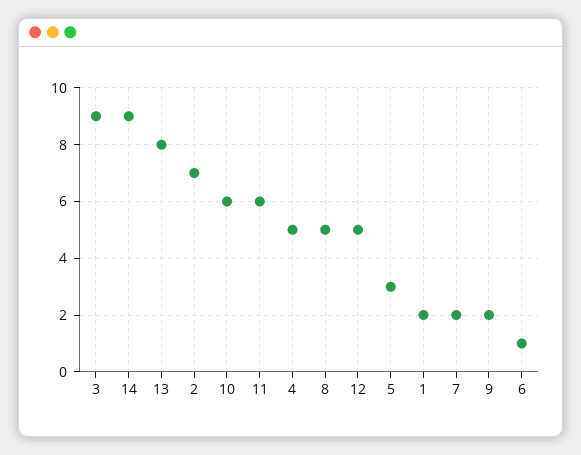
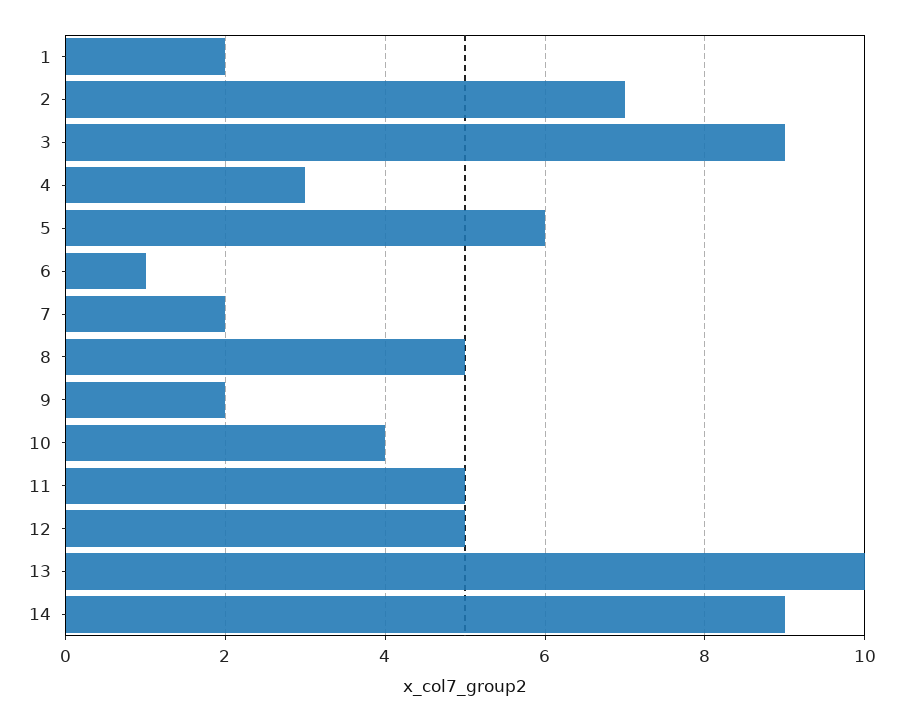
  {
    "3": 9,
    "14": 9,
-   "13": 8,
+   "13": 10,
    "2": 7,
-   "10": 6,
+   "10": 4,
-   "11": 6,
+   "11": 5,
-   "4": 5,
+   "4": 3,
    "8": 5,
    "12": 5,
-   "5": 3,
+   "5": 6,
    "1": 2,
    "7": 2,
    "9": 2,
    "6": 1
  }

